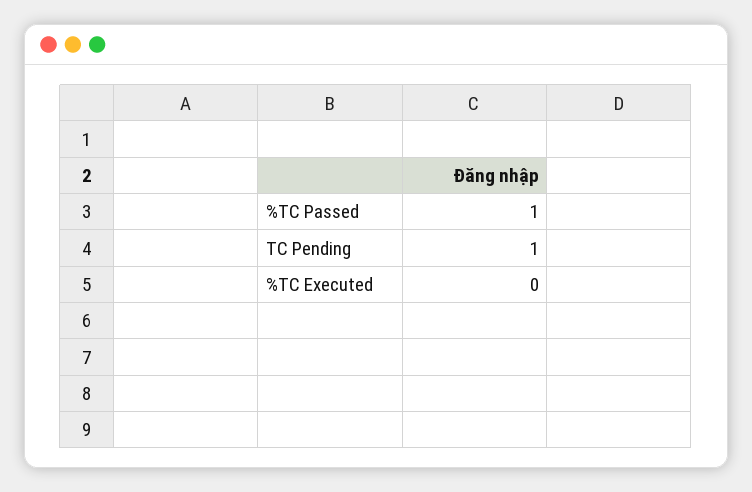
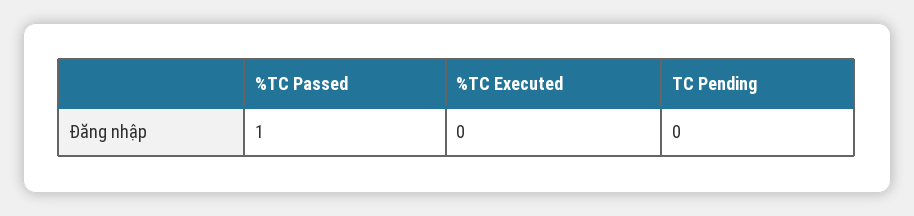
  {
    "%TC Passed": 1,
-   "TC Pending": 1,
+   "TC Pending": 0,
    "%TC Executed": 0
  }

